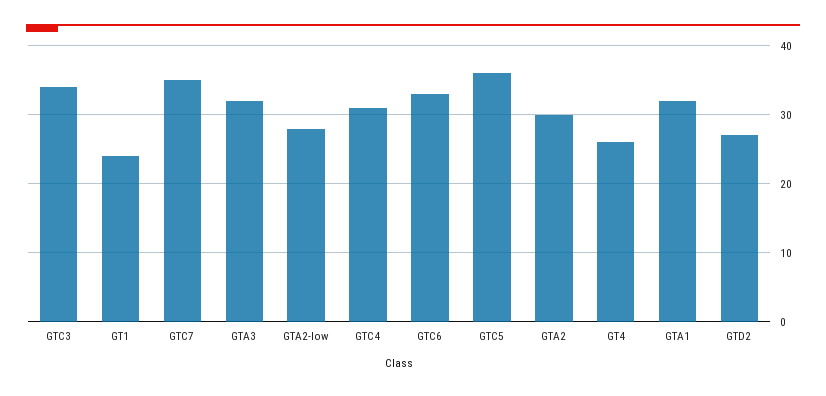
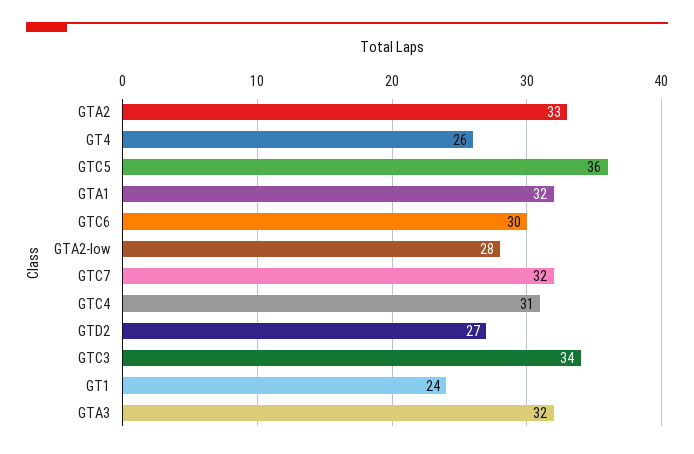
  {
    "GTC3": 34,
    "GT1": 24,
-   "GTC7": 35,
+   "GTC7": 32,
    "GTA3": 32,
    "GTA2-low": 28,
    "GTC4": 31,
-   "GTC6": 33,
+   "GTC6": 30,
    "GTC5": 36,
-   "GTA2": 30,
+   "GTA2": 33,
    "GT4": 26,
    "GTA1": 32,
    "GTD2": 27
  }

